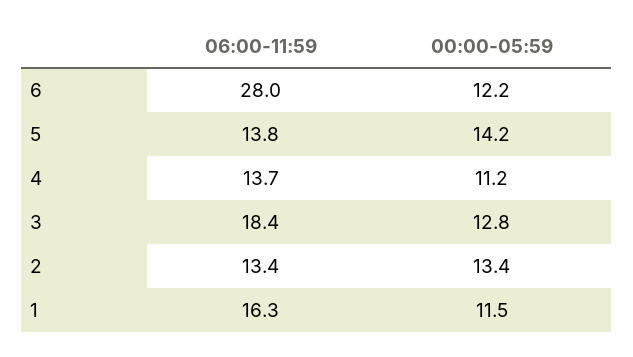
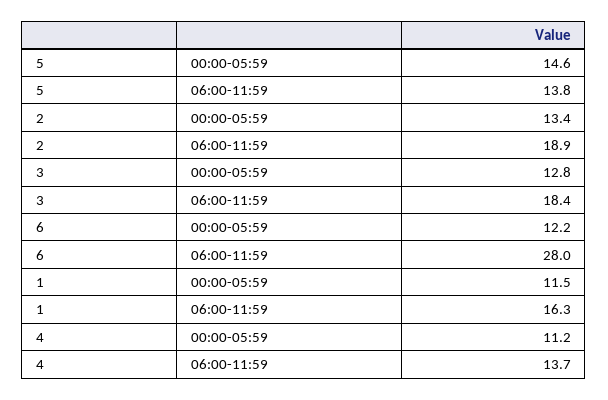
  {
    "06:00-11:59": {
      "6": 28,
      "5": 13.8,
      "4": 13.7,
      "3": 18.4,
-     "2": 13.4,
+     "2": 18.9,
      "1": 16.3
    },
    "00:00-05:59": {
      "6": 12.2,
-     "5": 14.2,
+     "5": 14.6,
      "4": 11.2,
      "3": 12.8,
      "2": 13.4,
      "1": 11.5
    }
  }

